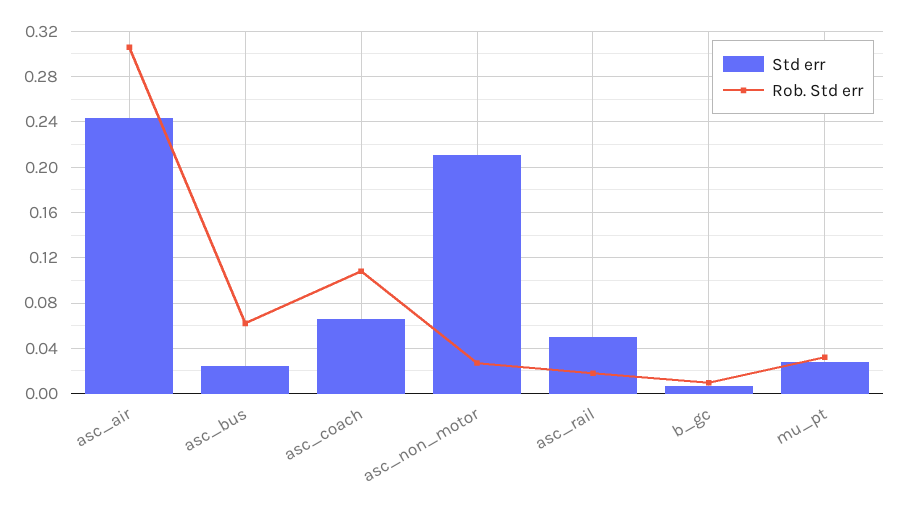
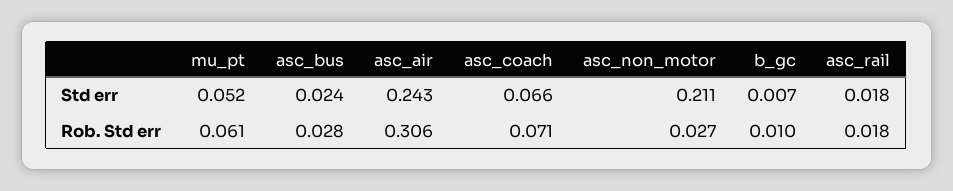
  {
    "Std err": {
      "asc_air": 0.243,
      "asc_bus": 0.024,
      "asc_coach": 0.066,
      "asc_non_motor": 0.211,
-     "asc_rail": 0.05,
+     "asc_rail": 0.018,
      "b_gc": 0.007,
-     "mu_pt": 0.03
+     "mu_pt": 0.052
    },
    "Rob. Std err": {
      "asc_air": 0.306,
-     "asc_bus": 0.06,
+     "asc_bus": 0.028,
-     "asc_coach": 0.11,
+     "asc_coach": 0.071,
      "asc_non_motor": 0.027,
      "asc_rail": 0.018,
      "b_gc": 0.01,
-     "mu_pt": 0.03
+     "mu_pt": 0.061
    }
  }

